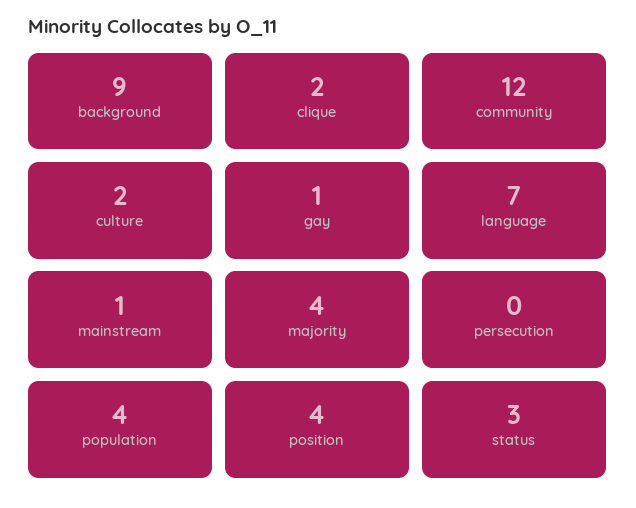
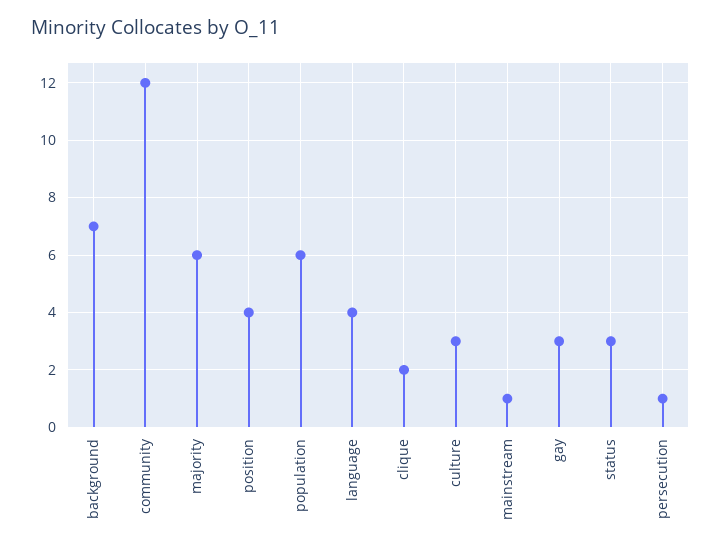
  {
-   "background": 9,
+   "background": 7,
    "clique": 2,
    "community": 12,
-   "culture": 2,
+   "culture": 3,
-   "gay": 1,
+   "gay": 3,
-   "language": 7,
+   "language": 4,
    "mainstream": 1,
-   "majority": 4,
+   "majority": 6,
-   "persecution": 0,
+   "persecution": 1,
-   "population": 4,
+   "population": 6,
    "position": 4,
    "status": 3
  }

